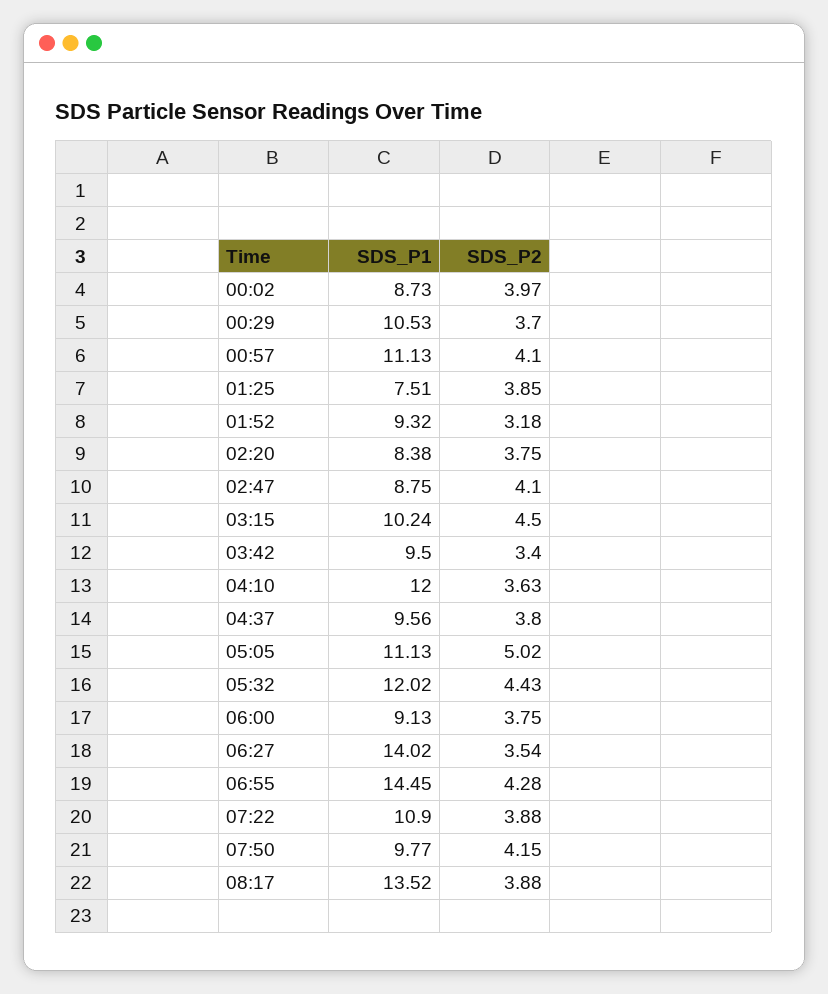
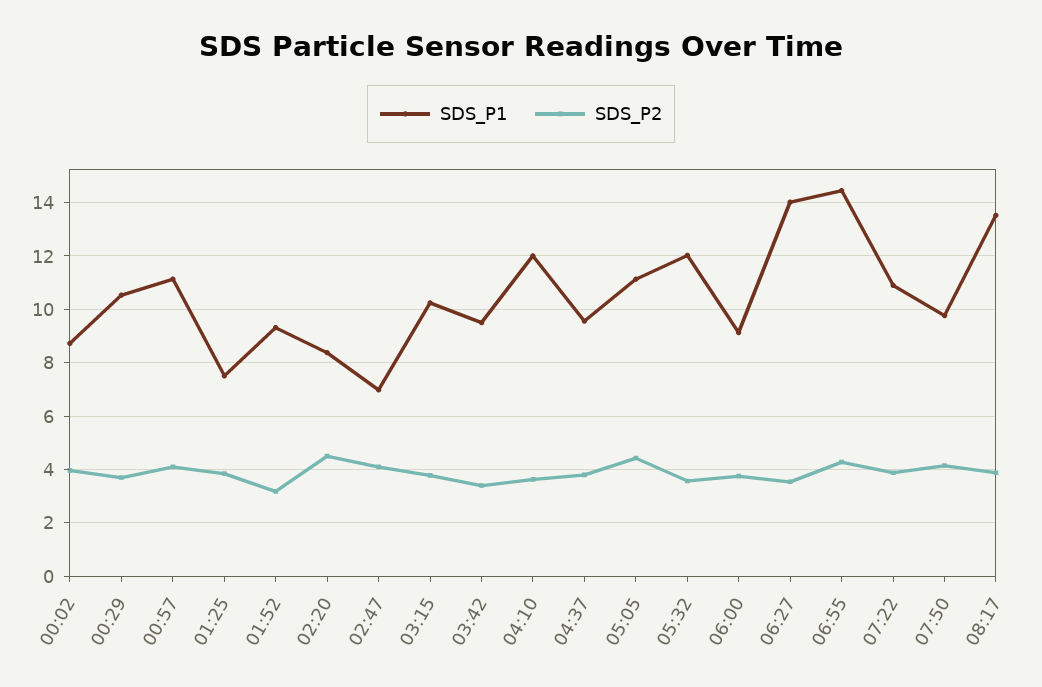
  {
    "SDS_P1": {
      "00:02": 8.73,
      "00:29": 10.53,
      "00:57": 11.13,
      "01:25": 7.51,
      "01:52": 9.32,
      "02:20": 8.38,
-     "02:47": 8.75,
+     "02:47": 7,
      "03:15": 10.24,
      "03:42": 9.5,
      "04:10": 12,
      "04:37": 9.56,
      "05:05": 11.13,
      "05:32": 12.02,
      "06:00": 9.13,
      "06:27": 14.02,
      "06:55": 14.45,
      "07:22": 10.9,
      "07:50": 9.77,
      "08:17": 13.52
    },
    "SDS_P2": {
      "00:02": 3.97,
      "00:29": 3.7,
      "00:57": 4.1,
      "01:25": 3.85,
      "01:52": 3.18,
-     "02:20": 3.75,
+     "02:20": 4.5,
      "02:47": 4.1,
-     "03:15": 4.5,
+     "03:15": 3.75,
      "03:42": 3.4,
      "04:10": 3.63,
      "04:37": 3.8,
-     "05:05": 5.02,
+     "05:05": 4.5,
-     "05:32": 4.43,
+     "05:32": 3.5,
      "06:00": 3.75,
      "06:27": 3.54,
      "06:55": 4.28,
      "07:22": 3.88,
      "07:50": 4.15,
      "08:17": 3.88
    }
  }

